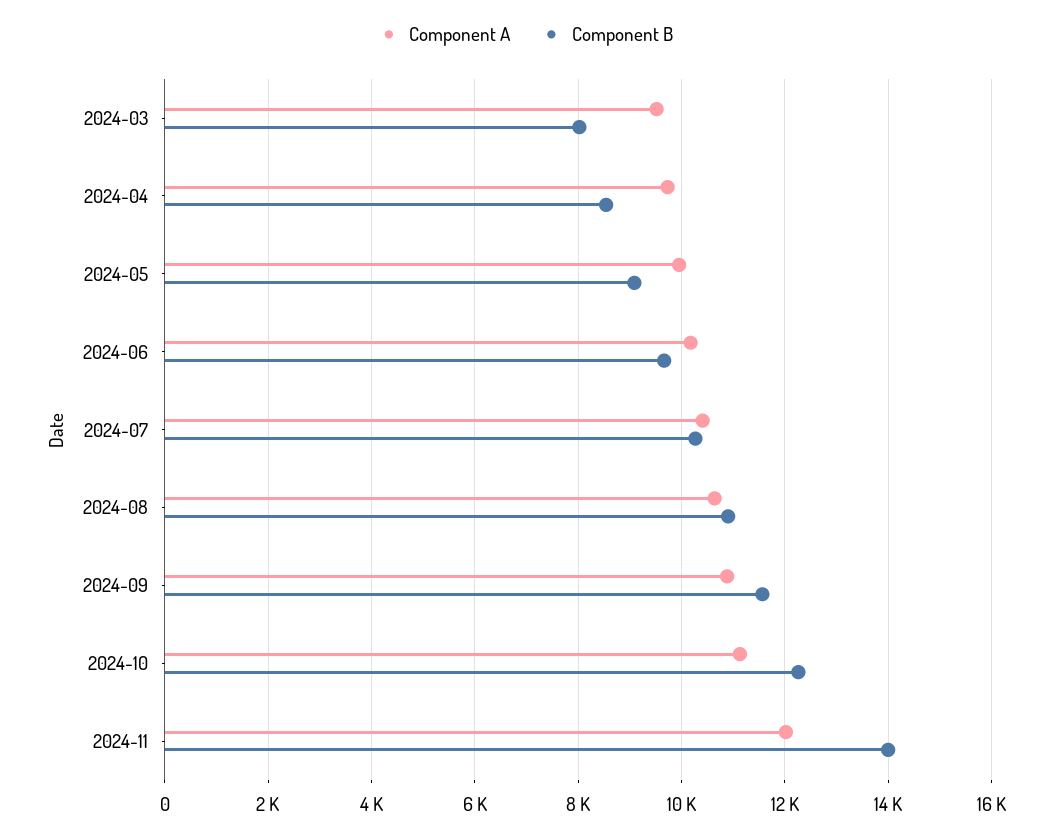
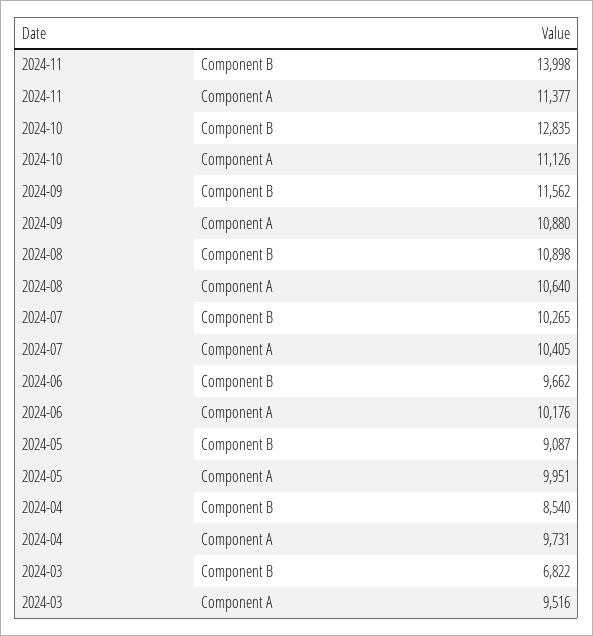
  {
    "Component A": {
      "2024-03": 9516,
      "2024-04": 9731,
      "2024-05": 9951,
      "2024-06": 10176,
      "2024-07": 10405,
      "2024-08": 10640,
      "2024-09": 10880,
      "2024-10": 11126,
-     "2024-11": 12000
+     "2024-11": 11377
    },
    "Component B": {
-     "2024-03": 8000,
+     "2024-03": 6822,
      "2024-04": 8540,
      "2024-05": 9087,
      "2024-06": 9662,
      "2024-07": 10265,
      "2024-08": 10898,
      "2024-09": 11562,
-     "2024-10": 12200,
+     "2024-10": 12835,
      "2024-11": 13998
    }
  }

